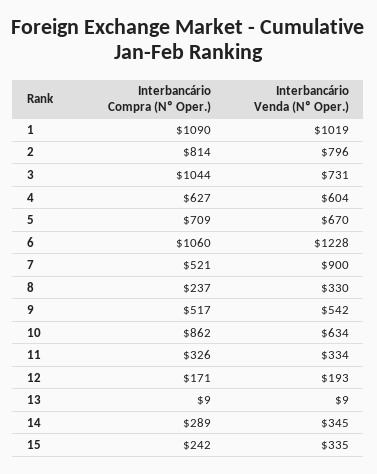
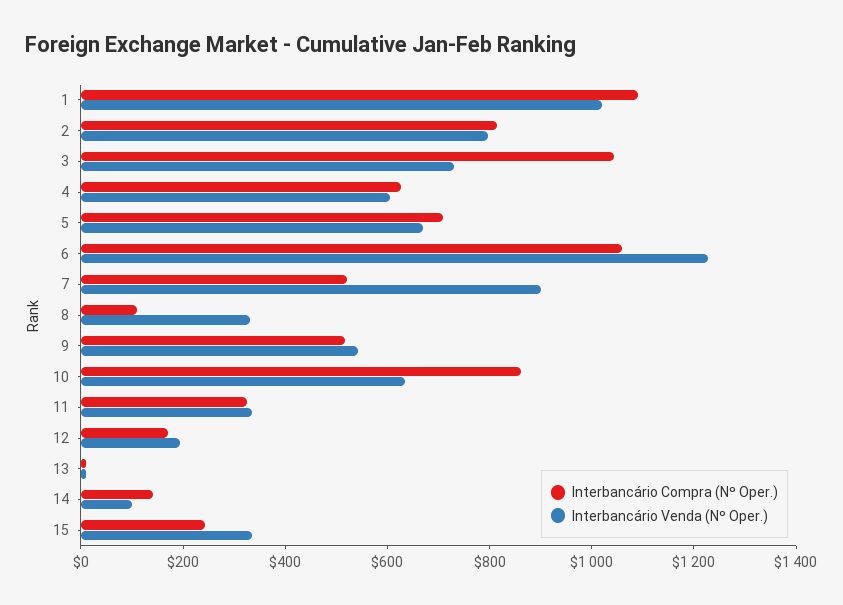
  {
    "Interbancário Compra (Nº Oper.)": {
      "1": 1090,
      "2": 814,
      "3": 1044,
      "4": 627,
      "5": 709,
      "6": 1060,
      "7": 521,
-     "8": 237,
+     "8": 100,
      "9": 517,
      "10": 862,
      "11": 326,
      "12": 171,
      "13": 9,
-     "14": 289,
+     "14": 150,
      "15": 242
    },
    "Interbancário Venda (Nº Oper.)": {
      "1": 1019,
      "2": 796,
      "3": 731,
      "4": 604,
      "5": 670,
      "6": 1228,
      "7": 900,
      "8": 330,
      "9": 542,
      "10": 634,
      "11": 334,
      "12": 193,
      "13": 9,
-     "14": 345,
+     "14": 100,
      "15": 335
    }
  }

